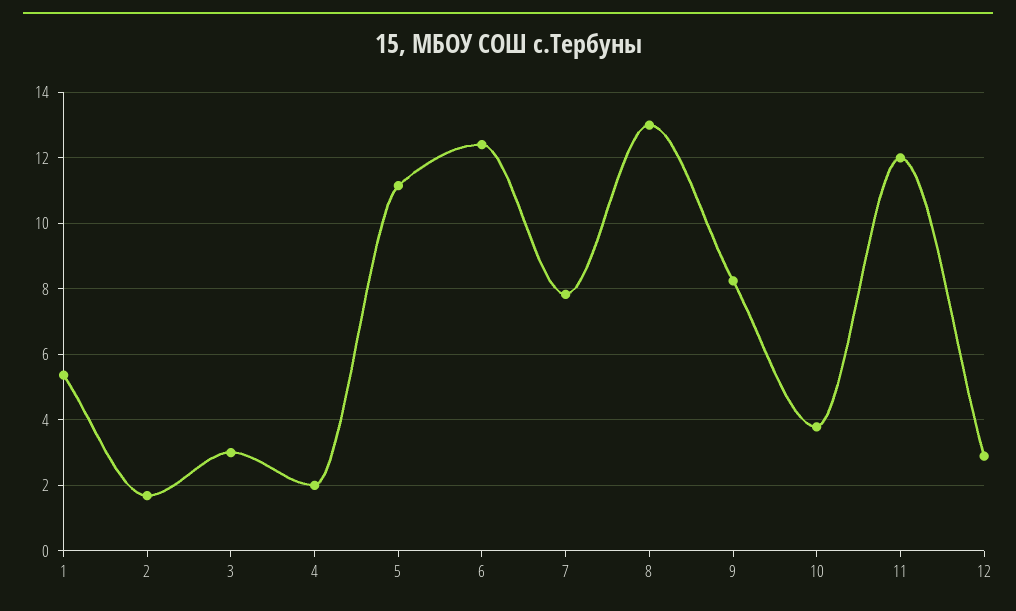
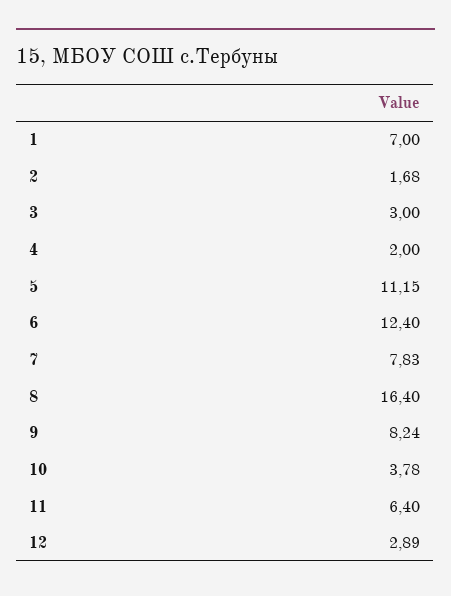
  {
-   "1": 5.4,
+   "1": 7,
    "2": 1.68,
    "3": 3,
    "4": 2,
    "5": 11.15,
    "6": 12.4,
    "7": 7.83,
-   "8": 13,
+   "8": 16.4,
    "9": 8.24,
    "10": 3.78,
-   "11": 12,
+   "11": 6.4,
    "12": 2.89
  }

